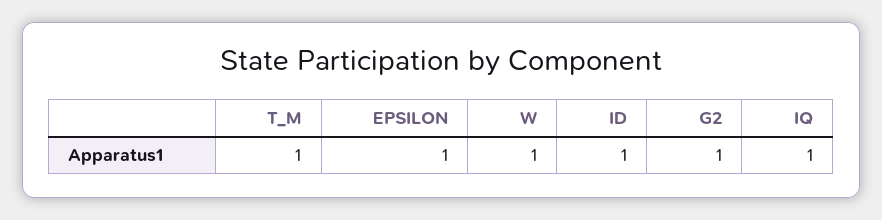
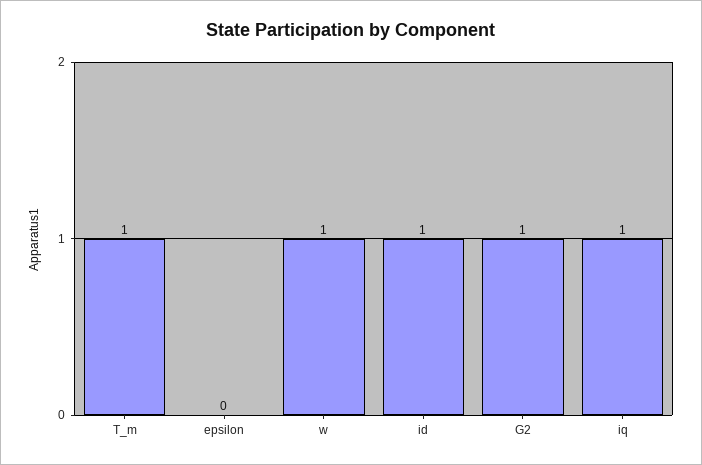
  {
    "T_M": 1,
-   "EPSILON": 1,
+   "EPSILON": 0,
    "W": 1,
    "ID": 1,
    "G2": 1,
    "IQ": 1
  }

